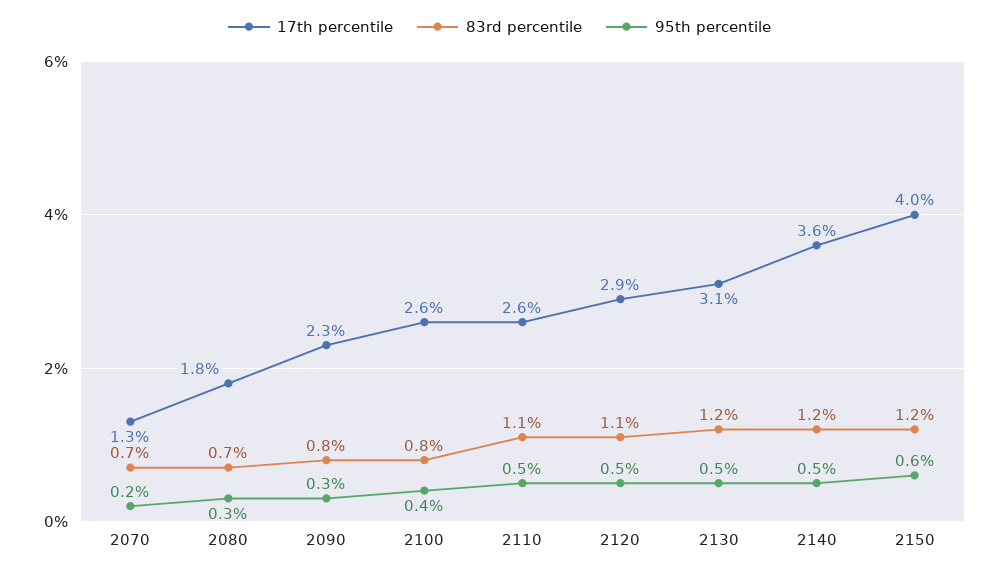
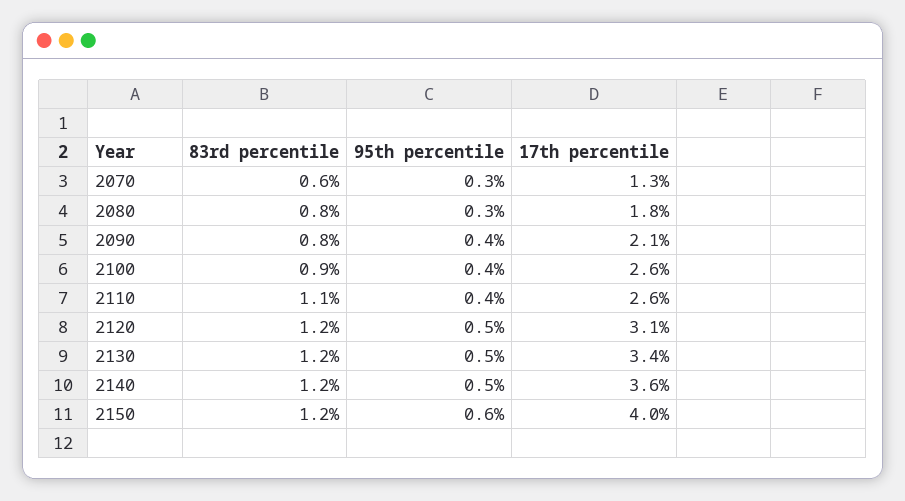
  {
    "17th percentile": {
      "2070": 1.3,
      "2080": 1.8,
-     "2090": 2.3,
+     "2090": 2.1,
      "2100": 2.6,
      "2110": 2.6,
-     "2120": 2.9,
+     "2120": 3.1,
-     "2130": 3.1,
+     "2130": 3.4,
      "2140": 3.6,
      "2150": 4
    },
    "83rd percentile": {
-     "2070": 0.7,
+     "2070": 0.6,
-     "2080": 0.7,
+     "2080": 0.8,
      "2090": 0.8,
-     "2100": 0.8,
+     "2100": 0.9,
      "2110": 1.1,
-     "2120": 1.1,
+     "2120": 1.2,
      "2130": 1.2,
      "2140": 1.2,
      "2150": 1.2
    },
    "95th percentile": {
-     "2070": 0.2,
+     "2070": 0.3,
      "2080": 0.3,
-     "2090": 0.3,
+     "2090": 0.4,
      "2100": 0.4,
-     "2110": 0.5,
+     "2110": 0.4,
      "2120": 0.5,
      "2130": 0.5,
      "2140": 0.5,
      "2150": 0.6
    }
  }

